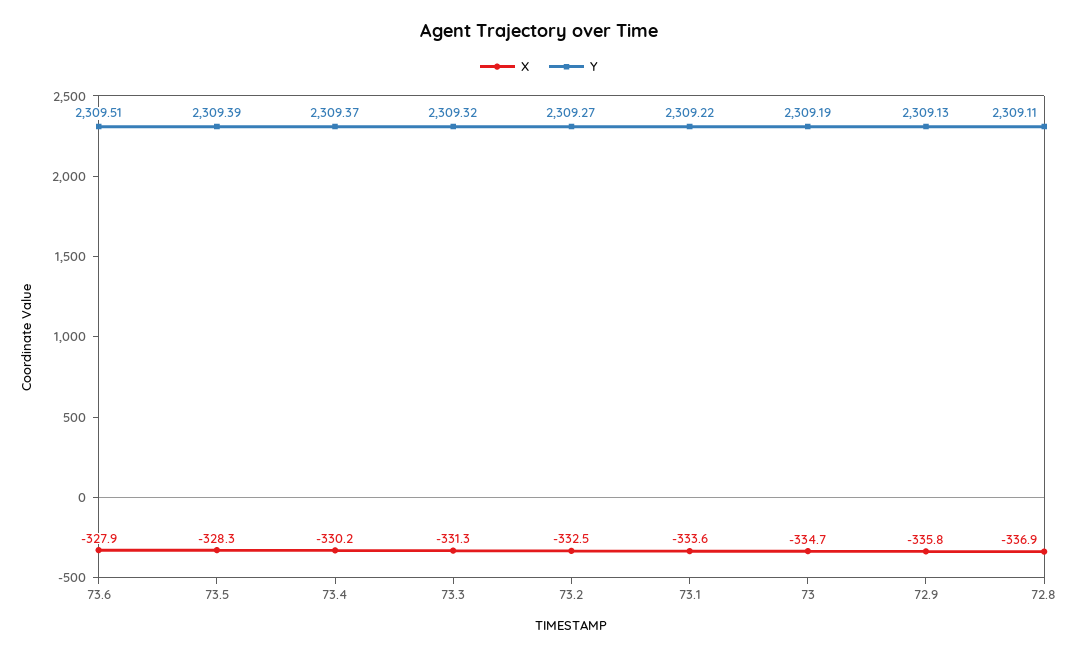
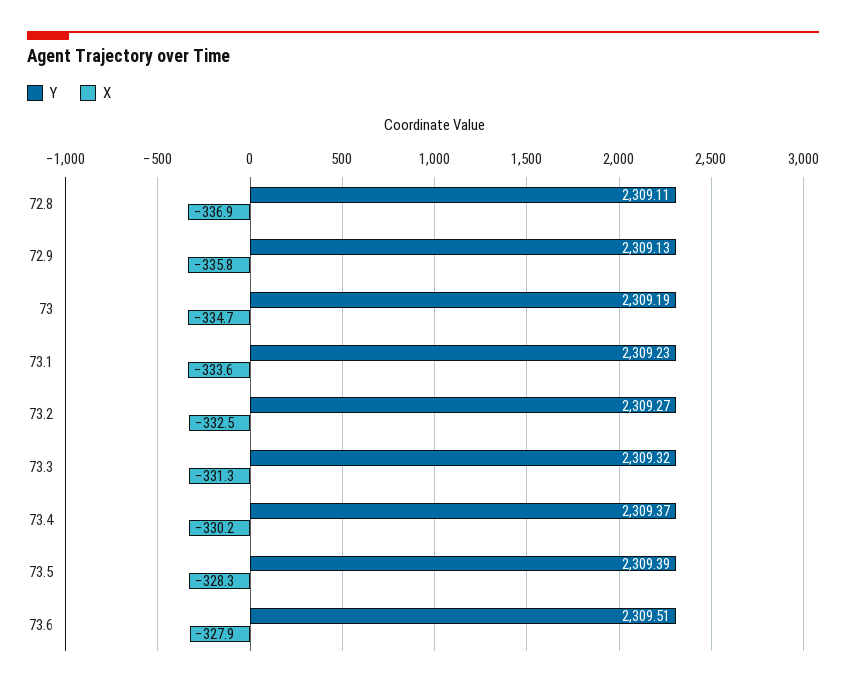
  {
    "X": {
      "73.6": -327.9,
      "73.5": -328.3,
      "73.4": -330.2,
      "73.3": -331.3,
      "73.2": -332.5,
      "73.1": -333.6,
      "73": -334.7,
      "72.9": -335.8,
      "72.8": -336.9
    },
    "Y": {
      "73.6": 2309.51,
      "73.5": 2309.39,
      "73.4": 2309.37,
      "73.3": 2309.32,
      "73.2": 2309.27,
-     "73.1": 2309.22,
+     "73.1": 2309.23,
      "73": 2309.19,
      "72.9": 2309.13,
      "72.8": 2309.11
    }
  }

